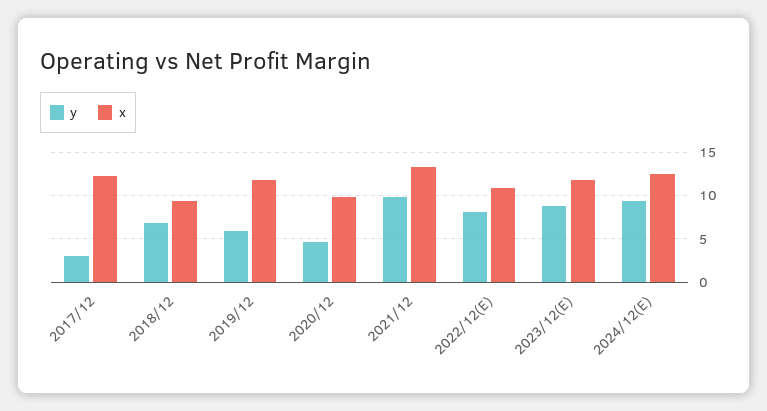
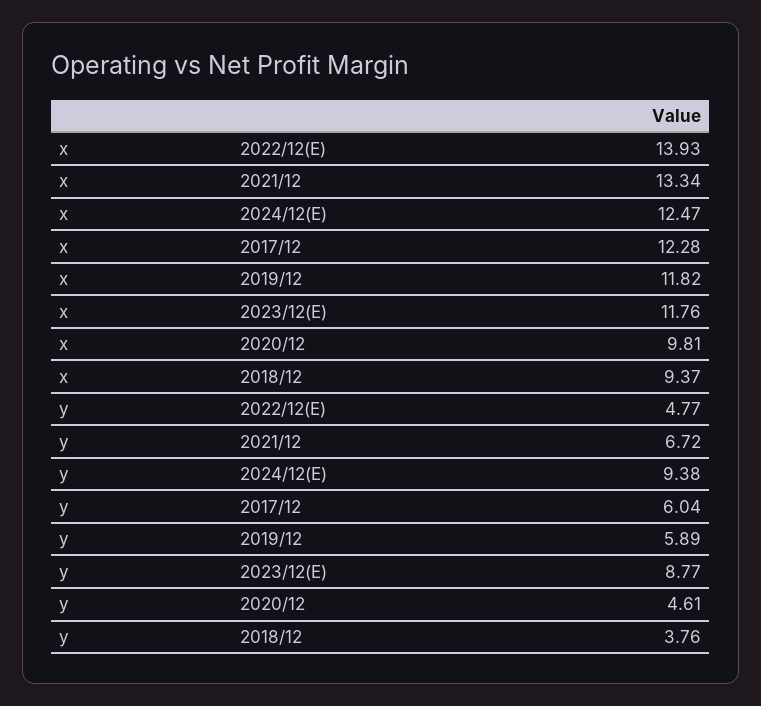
  {
    "y": {
-     "2017/12": 3,
+     "2017/12": 6.04,
-     "2018/12": 7,
+     "2018/12": 3.76,
      "2019/12": 5.89,
      "2020/12": 4.61,
-     "2021/12": 10,
+     "2021/12": 6.72,
-     "2022/12(E)": 8,
+     "2022/12(E)": 4.77,
      "2023/12(E)": 8.77,
      "2024/12(E)": 9.38
    },
    "x": {
      "2017/12": 12.28,
      "2018/12": 9.37,
      "2019/12": 11.82,
      "2020/12": 9.81,
      "2021/12": 13.34,
-     "2022/12(E)": 11,
+     "2022/12(E)": 13.93,
      "2023/12(E)": 11.76,
      "2024/12(E)": 12.47
    }
  }

